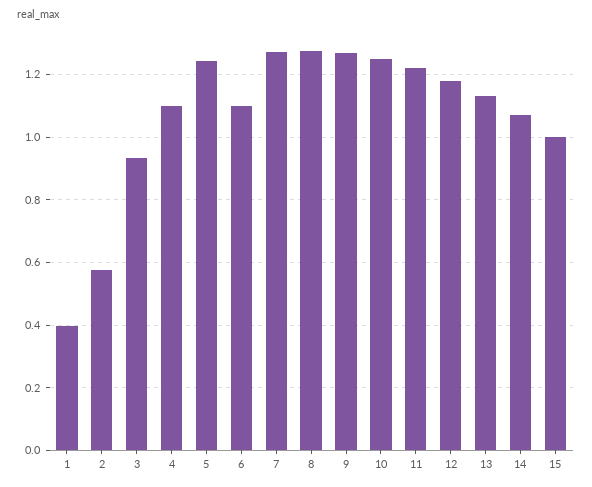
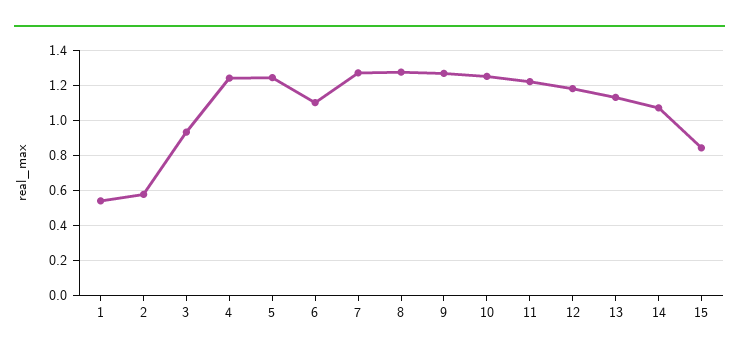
  {
-   "1": 0.4,
+   "1": 0.55,
    "2": 0.58,
    "3": 0.94,
-   "4": 1.1,
+   "4": 1.25,
    "5": 1.24,
    "6": 1.1,
    "7": 1.28,
    "8": 1.28,
    "9": 1.26,
    "10": 1.26,
    "11": 1.22,
    "12": 1.18,
    "13": 1.14,
    "14": 1.08,
-   "15": 1
+   "15": 0.85
  }

